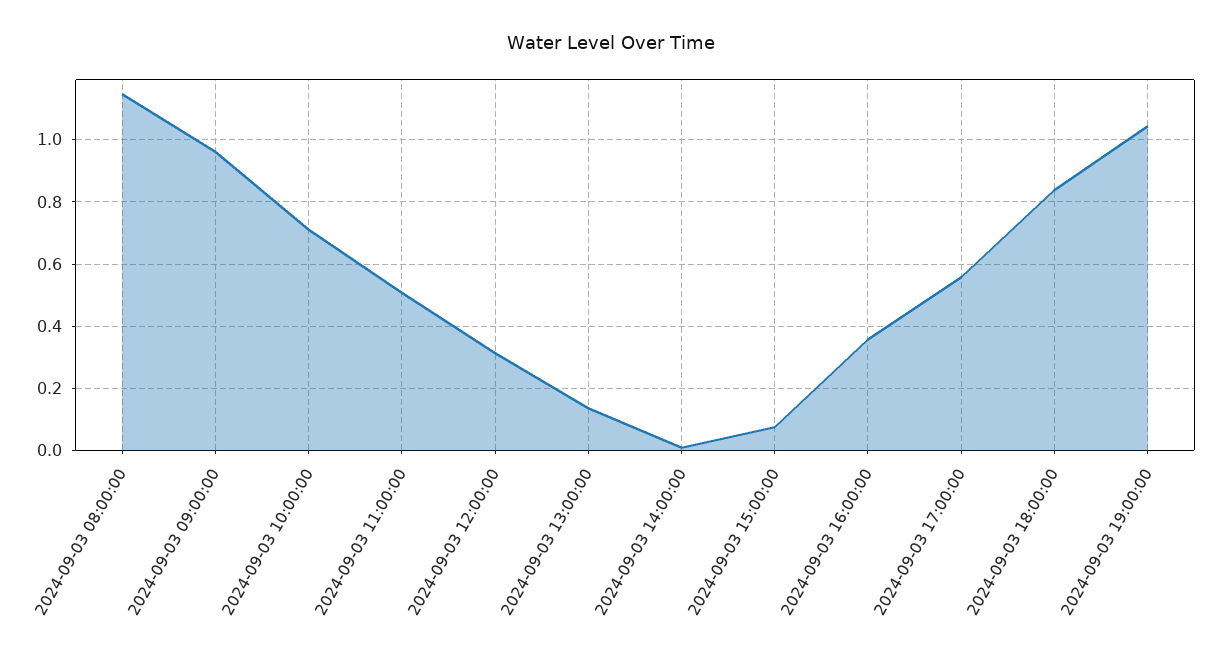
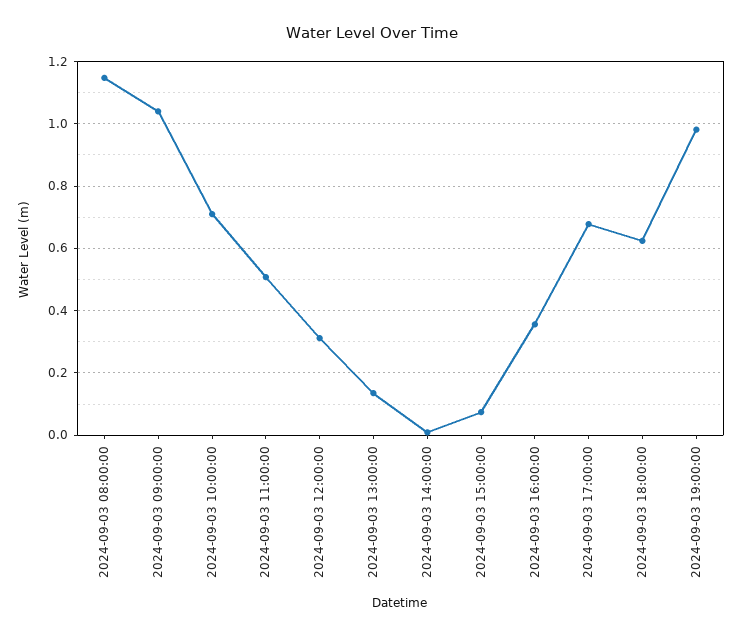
  {
    "2024-09-03 08:00:00": 1.14,
-   "2024-09-03 09:00:00": 0.96,
+   "2024-09-03 09:00:00": 1.04,
    "2024-09-03 10:00:00": 0.72,
    "2024-09-03 11:00:00": 0.5,
    "2024-09-03 12:00:00": 0.32,
    "2024-09-03 13:00:00": 0.14,
    "2024-09-03 14:00:00": 0,
    "2024-09-03 15:00:00": 0.08,
    "2024-09-03 16:00:00": 0.36,
-   "2024-09-03 17:00:00": 0.56,
+   "2024-09-03 17:00:00": 0.68,
-   "2024-09-03 18:00:00": 0.84,
+   "2024-09-03 18:00:00": 0.62,
-   "2024-09-03 19:00:00": 1.04
+   "2024-09-03 19:00:00": 0.98
  }

